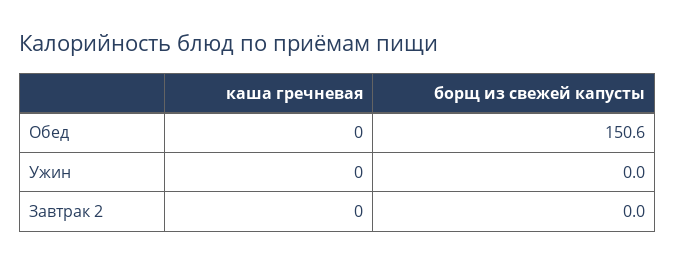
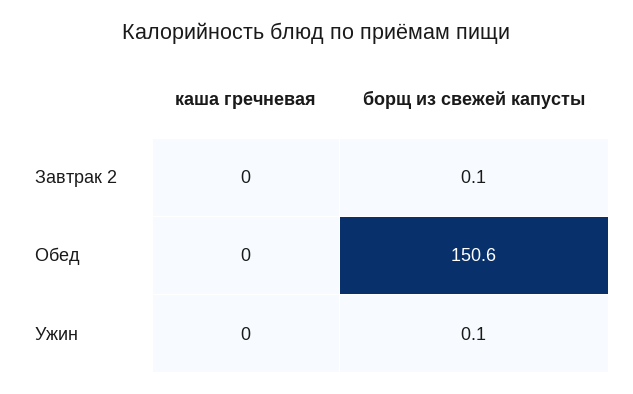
  {
    "каша гречневая": {
      "Обед": 0,
      "Ужин": 0,
      "Завтрак 2": 0
    },
    "борщ из свежей капусты": {
      "Обед": 150.6,
-     "Ужин": 0,
+     "Ужин": 0.1,
-     "Завтрак 2": 0
+     "Завтрак 2": 0.1
    }
  }

